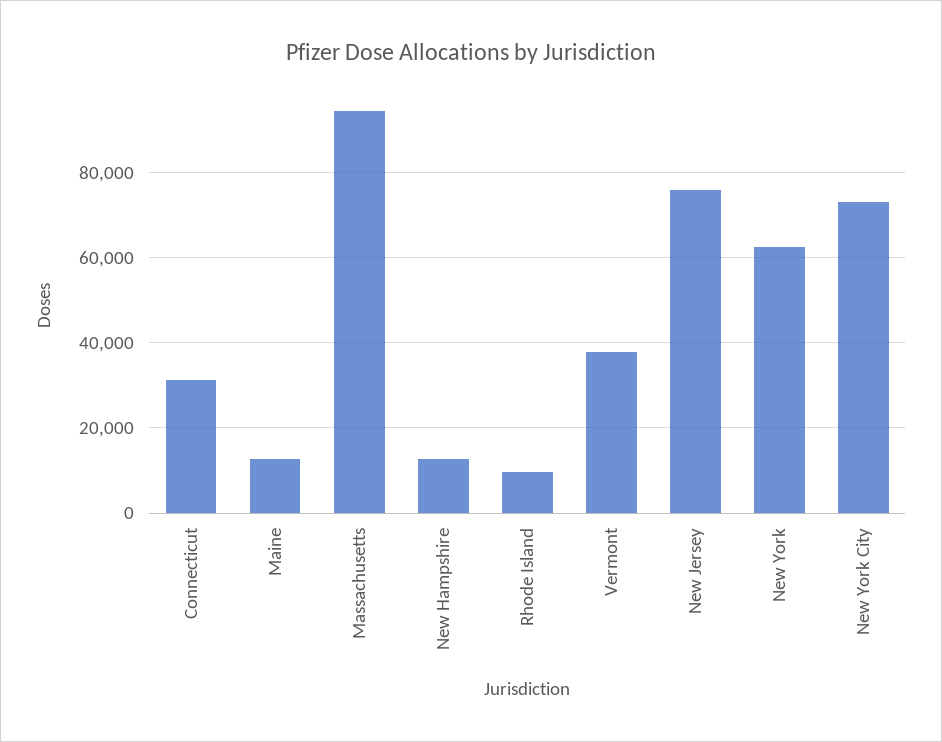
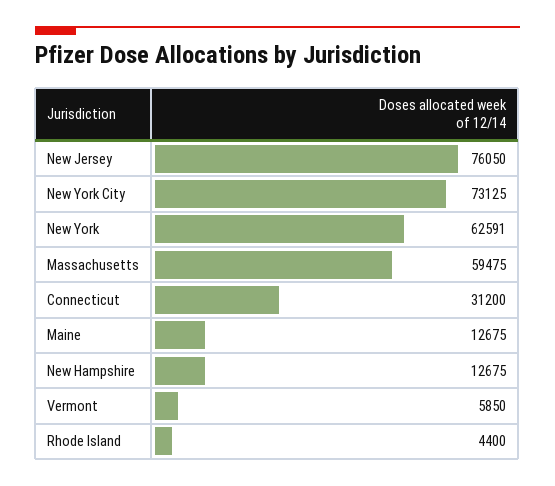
  {
    "Connecticut": 31200,
    "Maine": 12675,
-   "Massachusetts": 94000,
+   "Massachusetts": 59475,
    "New Hampshire": 12675,
-   "Rhode Island": 10000,
+   "Rhode Island": 4400,
-   "Vermont": 38000,
+   "Vermont": 5850,
    "New Jersey": 76050,
    "New York": 62591,
    "New York City": 73125
  }

